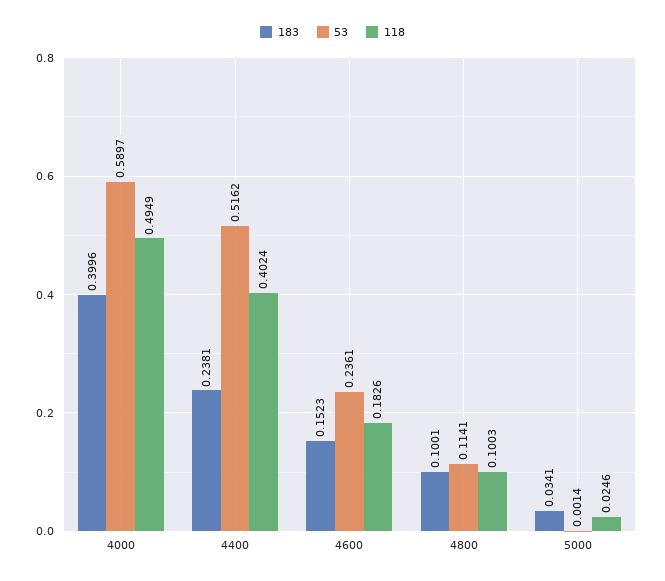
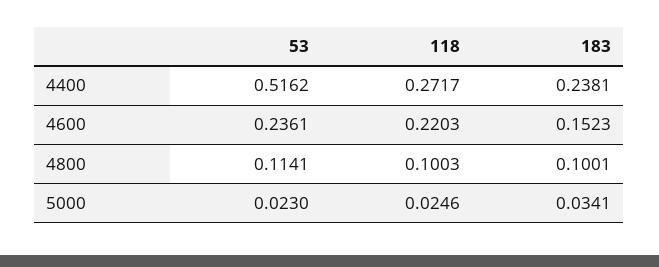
  {
    "183": {
-     "4000": 0.3996,
      "4400": 0.2381,
      "4600": 0.1523,
      "4800": 0.1001,
      "5000": 0.0341
    },
    "53": {
-     "4000": 0.5897,
      "4400": 0.5162,
      "4600": 0.2361,
      "4800": 0.1141,
-     "5000": 0.0014
+     "5000": 0.023
    },
    "118": {
-     "4000": 0.4949,
-     "4400": 0.4024,
+     "4400": 0.2717,
-     "4600": 0.1826,
+     "4600": 0.2203,
      "4800": 0.1003,
      "5000": 0.0246
    }
  }

